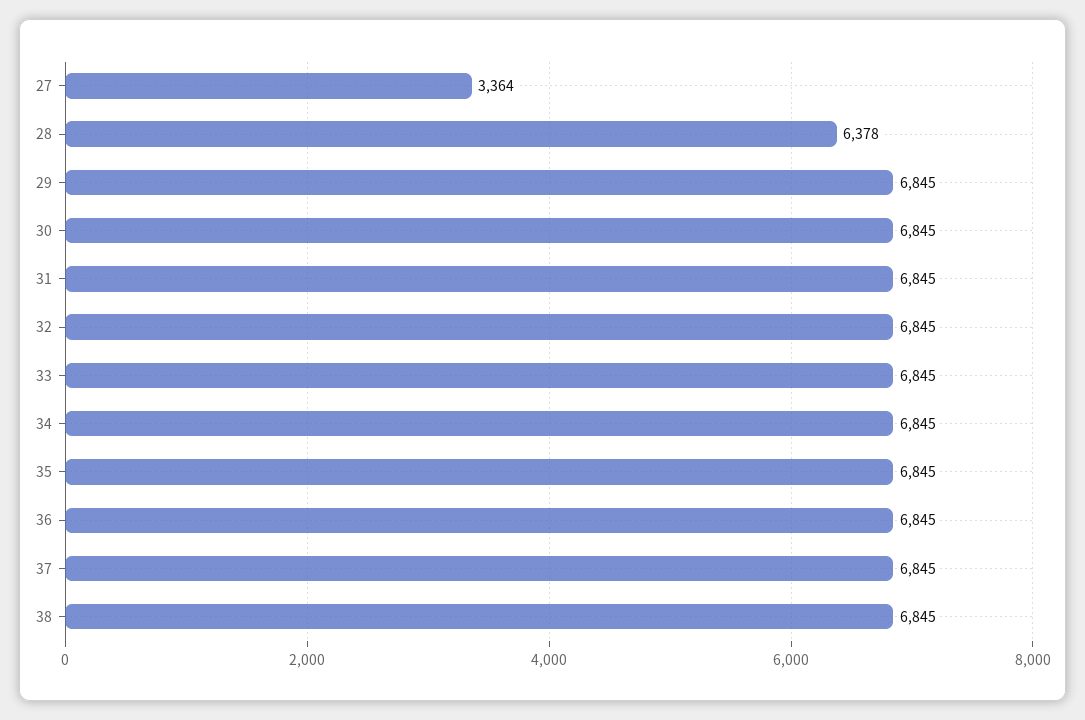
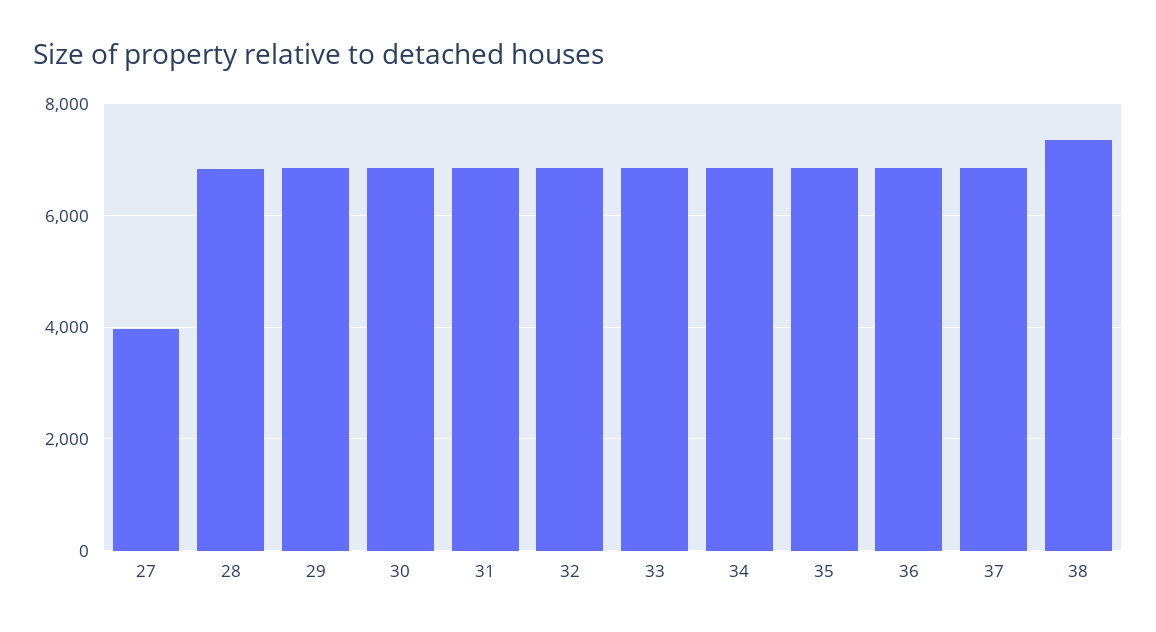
  {
-   "27": 3364,
+   "27": 4000,
-   "28": 6378,
+   "28": 6800,
    "29": 6845,
    "30": 6845,
    "31": 6845,
    "32": 6845,
    "33": 6845,
    "34": 6845,
    "35": 6845,
    "36": 6845,
    "37": 6845,
-   "38": 6845
+   "38": 7400
  }

